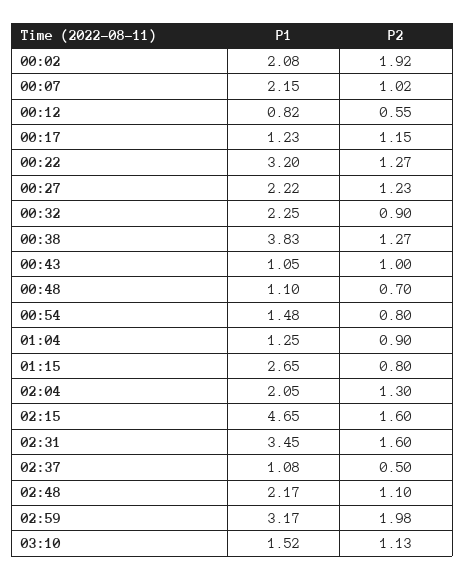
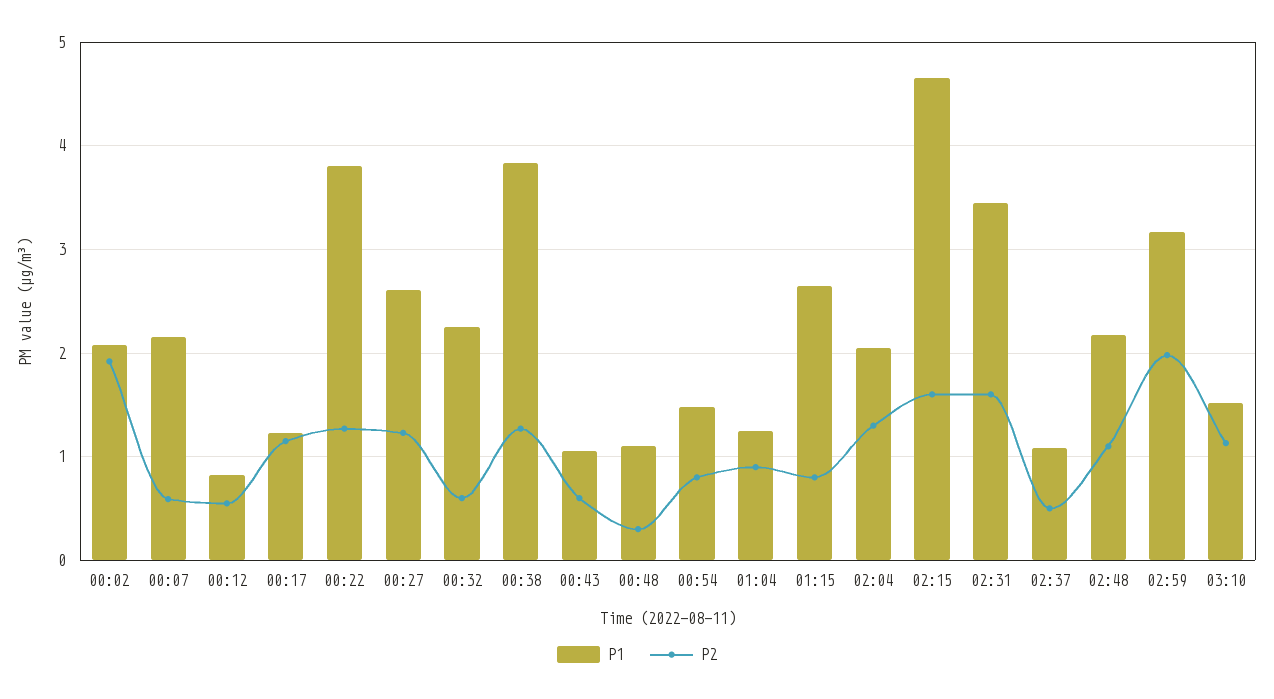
  {
    "P1": {
      "00:02": 2.08,
      "00:07": 2.15,
      "00:12": 0.82,
      "00:17": 1.23,
-     "00:22": 3.2,
+     "00:22": 3.8,
-     "00:27": 2.22,
+     "00:27": 2.6,
      "00:32": 2.25,
      "00:38": 3.83,
      "00:43": 1.05,
      "00:48": 1.1,
      "00:54": 1.48,
      "01:04": 1.25,
      "01:15": 2.65,
      "02:04": 2.05,
      "02:15": 4.65,
      "02:31": 3.45,
      "02:37": 1.08,
      "02:48": 2.17,
      "02:59": 3.17,
      "03:10": 1.52
    },
    "P2": {
      "00:02": 1.92,
-     "00:07": 1.02,
+     "00:07": 0.6,
      "00:12": 0.55,
      "00:17": 1.15,
      "00:22": 1.27,
      "00:27": 1.23,
-     "00:32": 0.9,
+     "00:32": 0.6,
      "00:38": 1.27,
-     "00:43": 1,
+     "00:43": 0.6,
-     "00:48": 0.7,
+     "00:48": 0.3,
      "00:54": 0.8,
      "01:04": 0.9,
      "01:15": 0.8,
      "02:04": 1.3,
      "02:15": 1.6,
      "02:31": 1.6,
      "02:37": 0.5,
      "02:48": 1.1,
      "02:59": 1.98,
      "03:10": 1.13
    }
  }

